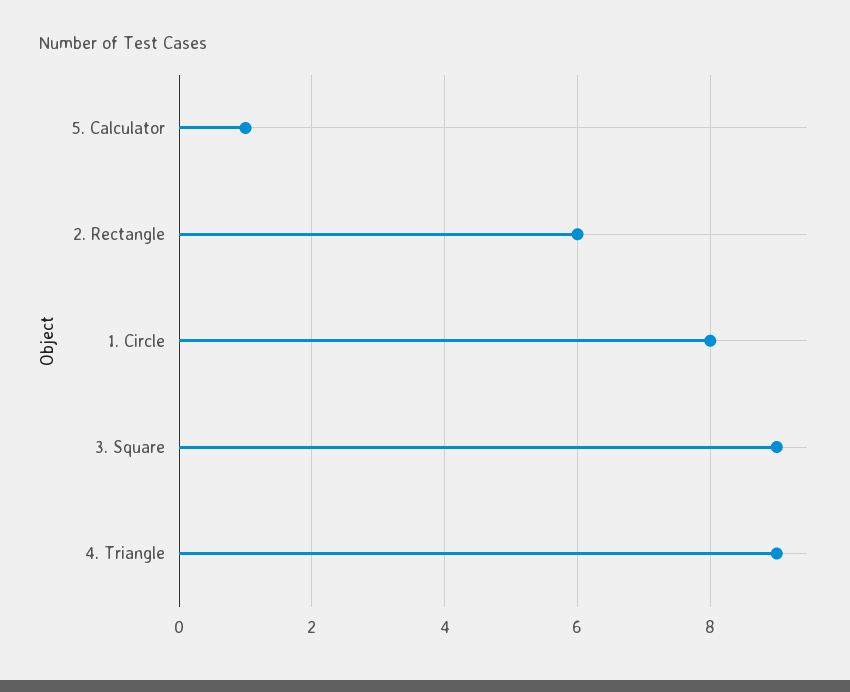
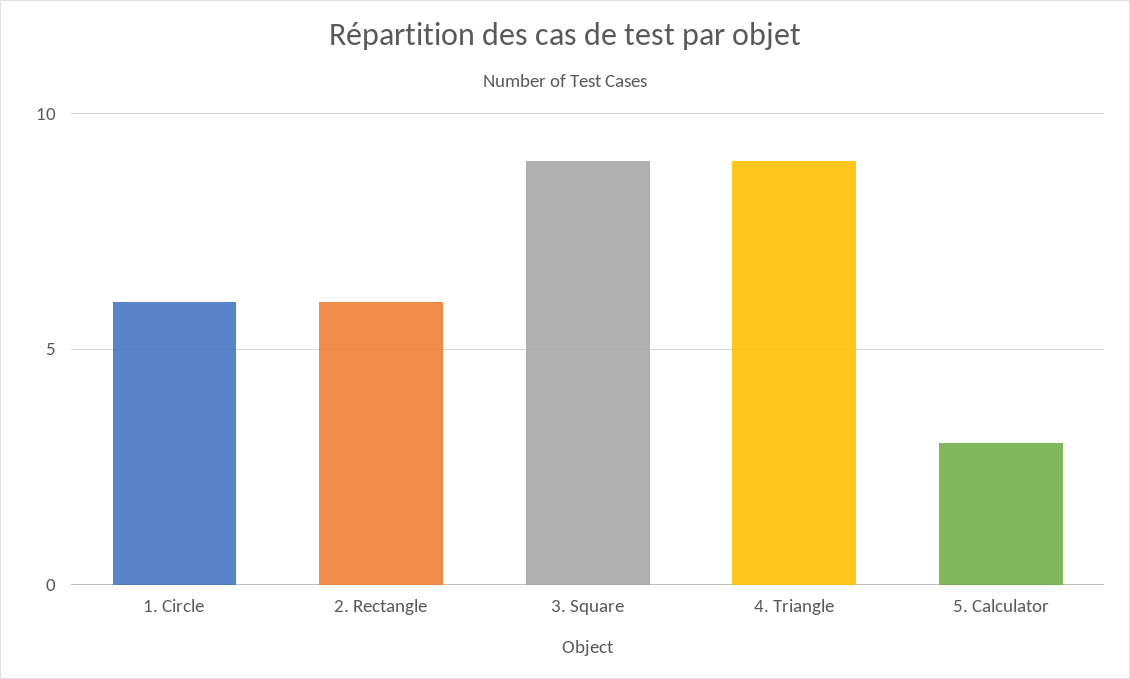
  {
-   "5. Calculator": 1,
+   "5. Calculator": 3,
    "2. Rectangle": 6,
-   "1. Circle": 8,
+   "1. Circle": 6,
    "3. Square": 9,
    "4. Triangle": 9
  }

